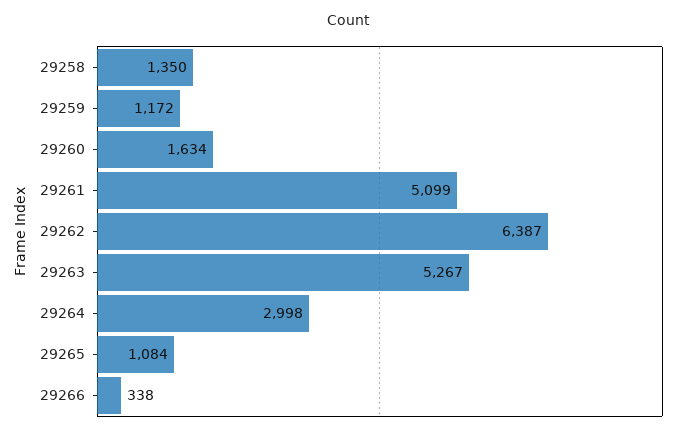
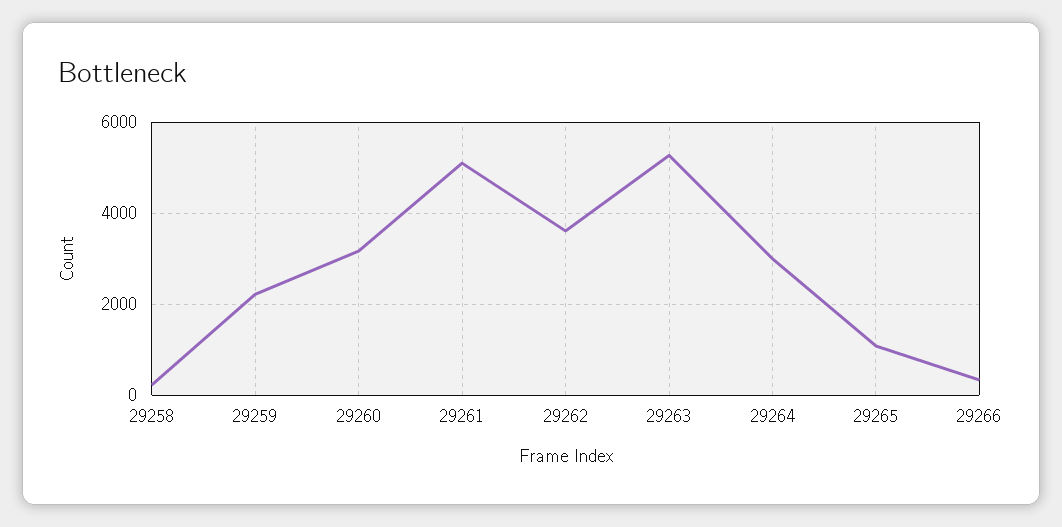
  {
-   "29258": 1350,
+   "29258": 200,
-   "29259": 1172,
+   "29259": 2200,
-   "29260": 1634,
+   "29260": 3200,
    "29261": 5099,
-   "29262": 6387,
+   "29262": 3600,
    "29263": 5267,
    "29264": 2998,
    "29265": 1084,
    "29266": 338
  }

